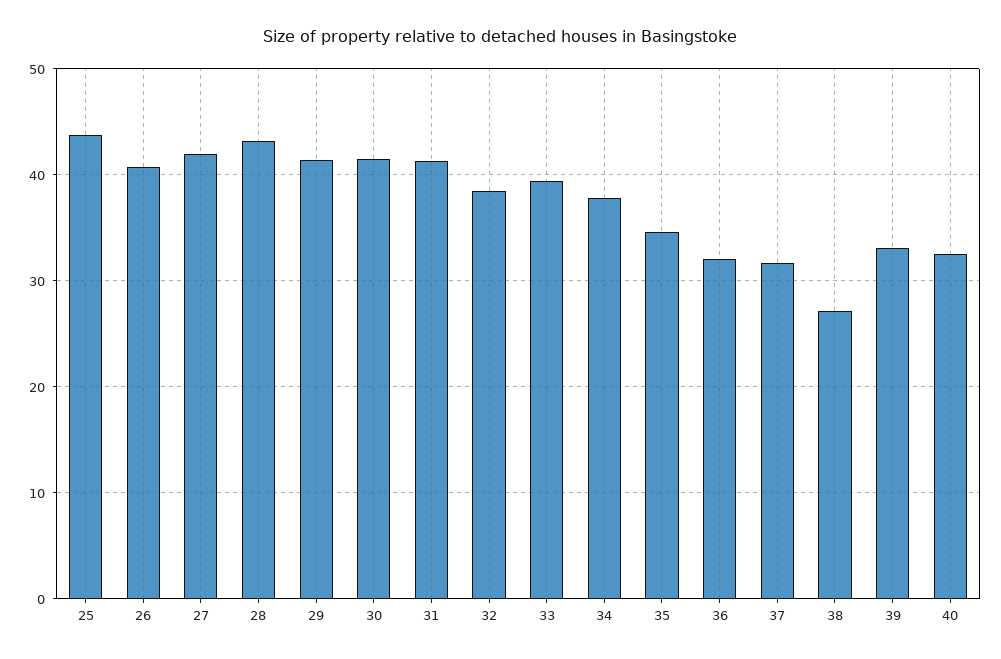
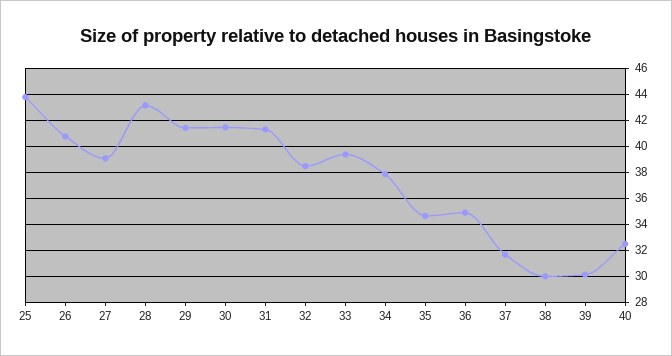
  {
    "25": 44,
    "26": 41,
-   "27": 42,
+   "27": 39,
    "28": 43,
    "29": 41.5,
    "30": 41.5,
    "31": 41.5,
    "32": 38.5,
    "33": 39.5,
    "34": 38,
    "35": 34.5,
-   "36": 32,
+   "36": 35,
    "37": 31.5,
-   "38": 27,
+   "38": 30,
-   "39": 33,
+   "39": 30,
    "40": 32.5
  }

